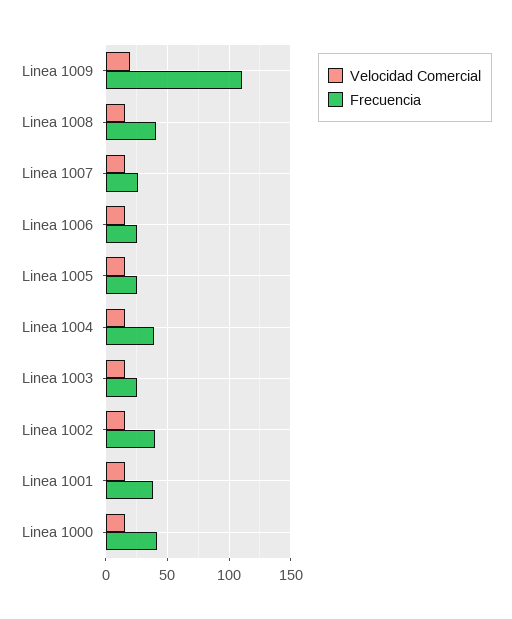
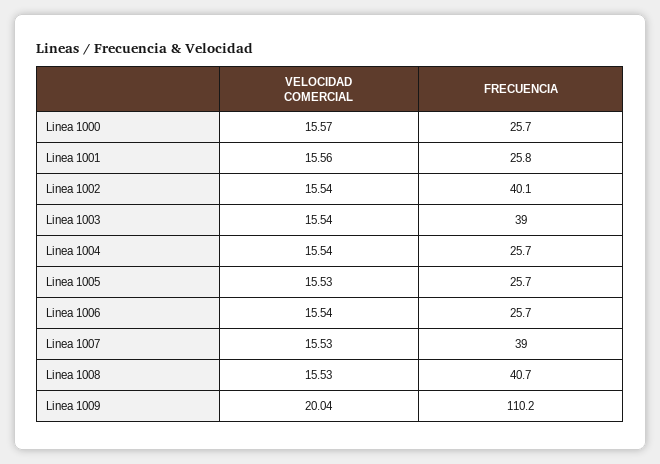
  {
    "Velocidad Comercial": {
      "Linea 1009": 20.04,
      "Linea 1008": 15.53,
      "Linea 1007": 15.53,
      "Linea 1006": 15.54,
      "Linea 1005": 15.53,
      "Linea 1004": 15.54,
      "Linea 1003": 15.54,
      "Linea 1002": 15.54,
      "Linea 1001": 15.56,
      "Linea 1000": 15.57
    },
    "Frecuencia": {
      "Linea 1009": 110.2,
      "Linea 1008": 40.7,
-     "Linea 1007": 25,
+     "Linea 1007": 39,
      "Linea 1006": 25.7,
      "Linea 1005": 25.7,
-     "Linea 1004": 40,
+     "Linea 1004": 25.7,
-     "Linea 1003": 25,
+     "Linea 1003": 39,
      "Linea 1002": 40.1,
-     "Linea 1001": 40,
+     "Linea 1001": 25.8,
-     "Linea 1000": 40
+     "Linea 1000": 25.7
    }
  }

